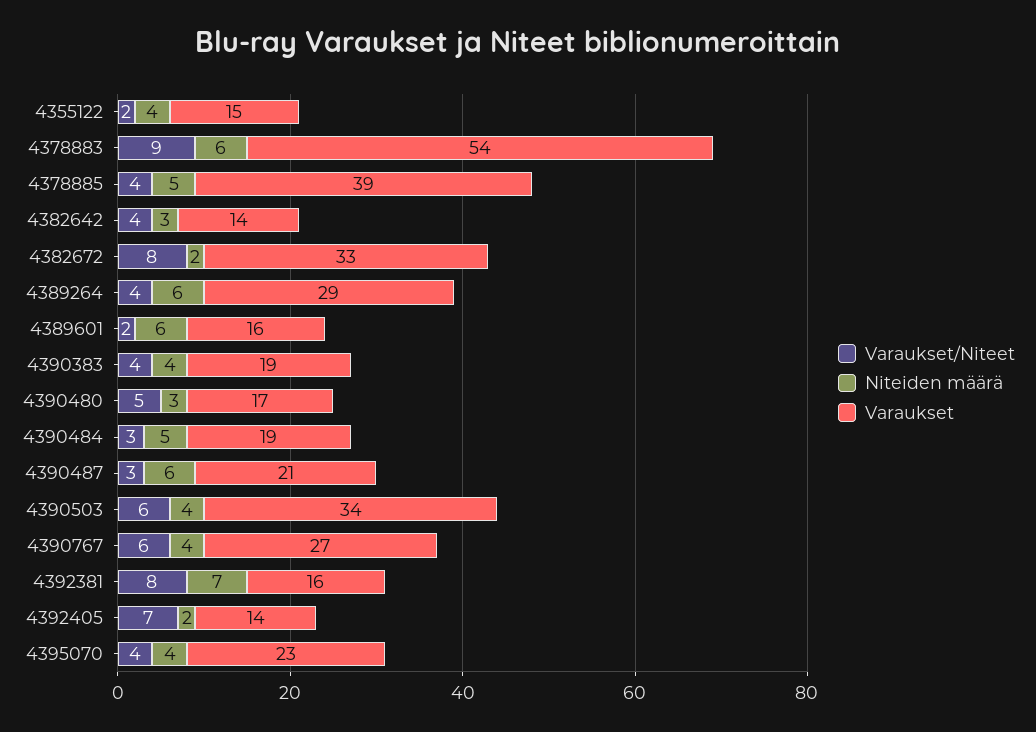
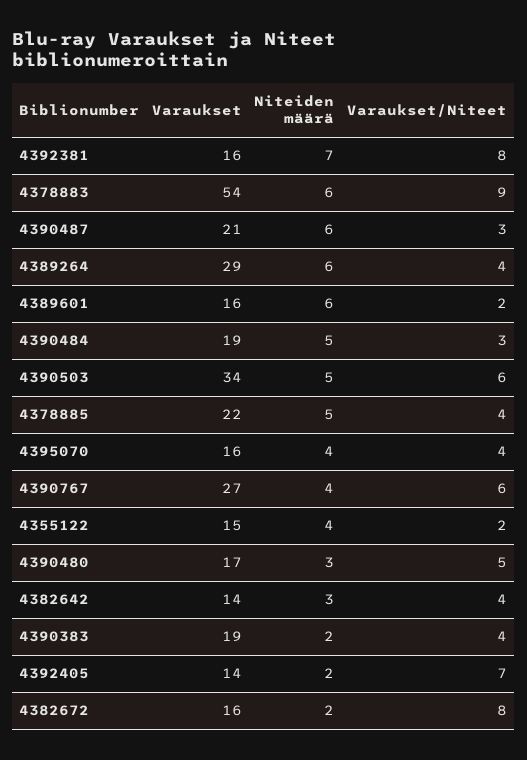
  {
    "Varaukset/Niteet": {
      "4355122": 2,
      "4378883": 9,
      "4378885": 4,
      "4382642": 4,
      "4382672": 8,
      "4389264": 4,
      "4389601": 2,
      "4390383": 4,
      "4390480": 5,
      "4390484": 3,
      "4390487": 3,
      "4390503": 6,
      "4390767": 6,
      "4392381": 8,
      "4392405": 7,
      "4395070": 4
    },
    "Niteiden määrä": {
      "4355122": 4,
      "4378883": 6,
      "4378885": 5,
      "4382642": 3,
      "4382672": 2,
      "4389264": 6,
      "4389601": 6,
-     "4390383": 4,
+     "4390383": 2,
      "4390480": 3,
      "4390484": 5,
      "4390487": 6,
-     "4390503": 4,
+     "4390503": 5,
      "4390767": 4,
      "4392381": 7,
      "4392405": 2,
      "4395070": 4
    },
    "Varaukset": {
      "4355122": 15,
      "4378883": 54,
-     "4378885": 39,
+     "4378885": 22,
      "4382642": 14,
-     "4382672": 33,
+     "4382672": 16,
      "4389264": 29,
      "4389601": 16,
      "4390383": 19,
      "4390480": 17,
      "4390484": 19,
      "4390487": 21,
      "4390503": 34,
      "4390767": 27,
      "4392381": 16,
      "4392405": 14,
-     "4395070": 23
+     "4395070": 16
    }
  }

